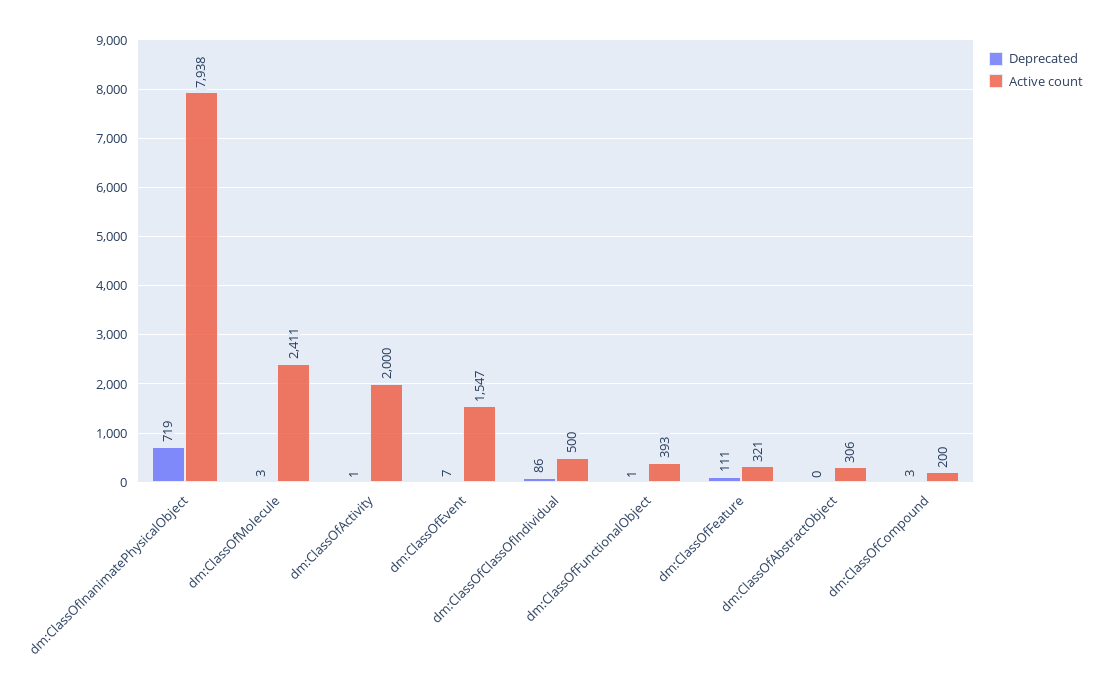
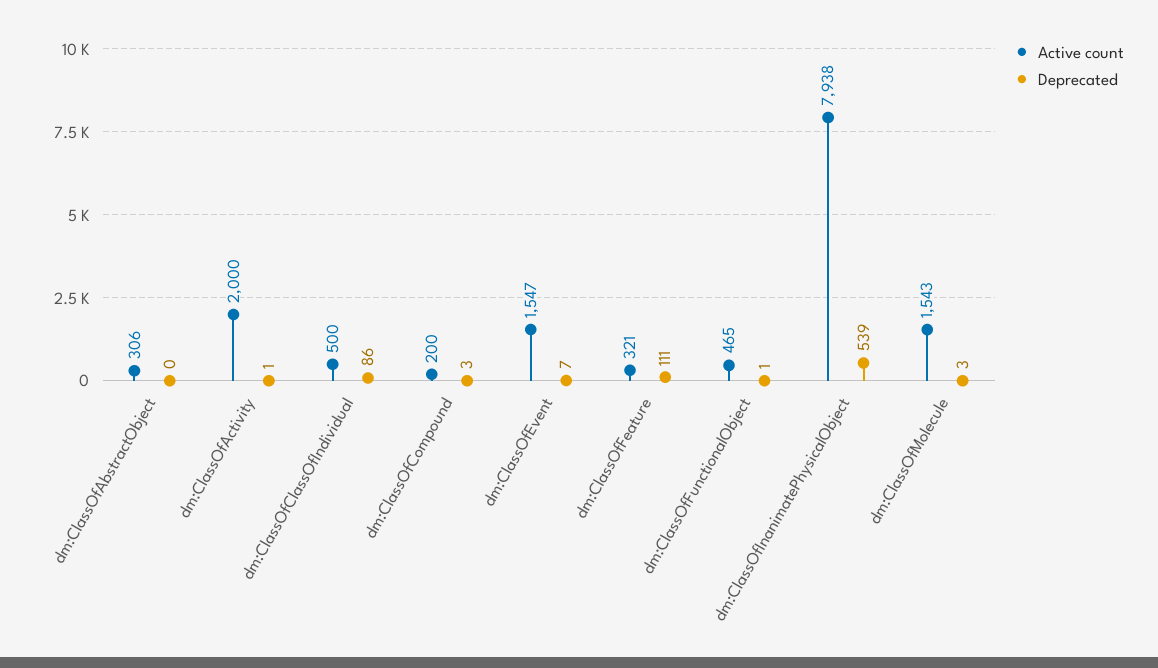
  {
    "Deprecated": {
-     "dm:ClassOfInanimatePhysicalObject": 719,
+     "dm:ClassOfInanimatePhysicalObject": 539,
      "dm:ClassOfMolecule": 3,
      "dm:ClassOfActivity": 1,
      "dm:ClassOfEvent": 7,
      "dm:ClassOfClassOfIndividual": 86,
      "dm:ClassOfFunctionalObject": 1,
      "dm:ClassOfFeature": 111,
      "dm:ClassOfAbstractObject": 0,
      "dm:ClassOfCompound": 3
    },
    "Active count": {
      "dm:ClassOfInanimatePhysicalObject": 7938,
-     "dm:ClassOfMolecule": 2411,
+     "dm:ClassOfMolecule": 1543,
      "dm:ClassOfActivity": 2000,
      "dm:ClassOfEvent": 1547,
      "dm:ClassOfClassOfIndividual": 500,
-     "dm:ClassOfFunctionalObject": 393,
+     "dm:ClassOfFunctionalObject": 465,
      "dm:ClassOfFeature": 321,
      "dm:ClassOfAbstractObject": 306,
      "dm:ClassOfCompound": 200
    }
  }

